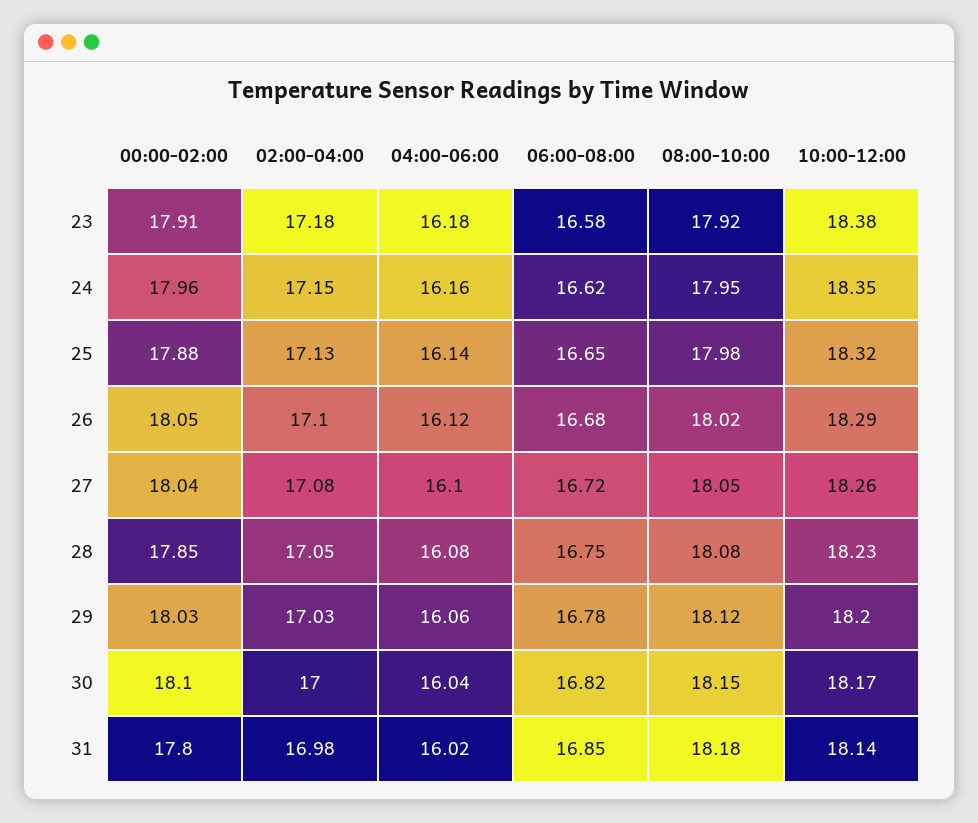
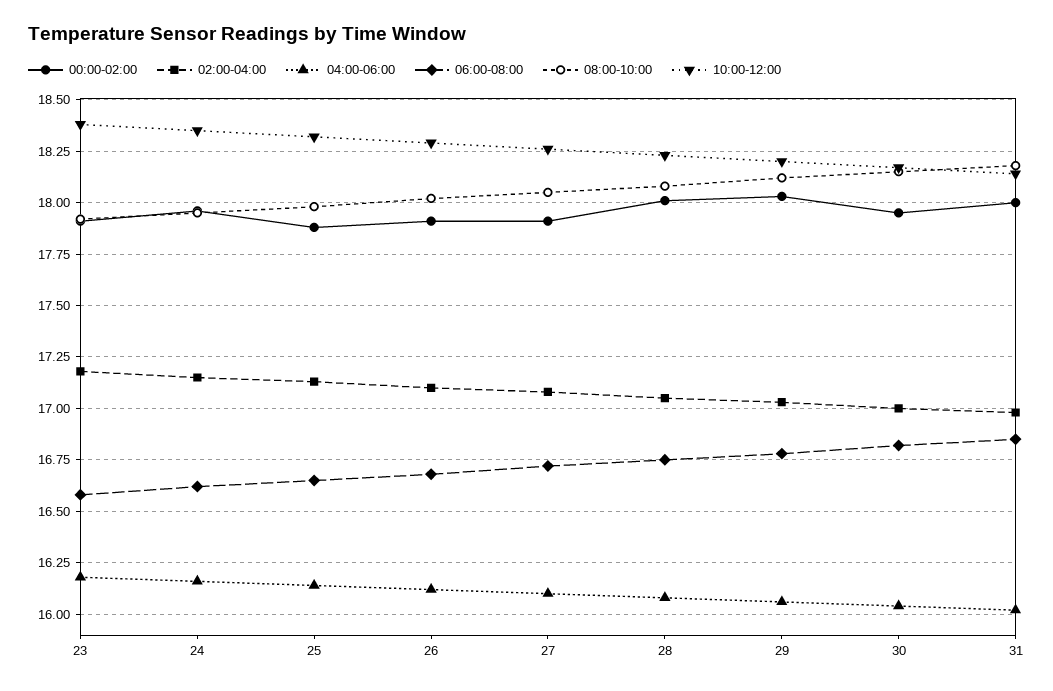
  {
    "00:00-02:00": {
      "23": 17.91,
      "24": 17.96,
      "25": 17.88,
-     "26": 18.05,
+     "26": 17.9,
-     "27": 18.04,
+     "27": 17.9,
-     "28": 17.85,
+     "28": 18,
      "29": 18.03,
-     "30": 18.1,
+     "30": 17.95,
-     "31": 17.8
+     "31": 18
    },
    "02:00-04:00": {
      "23": 17.18,
      "24": 17.15,
      "25": 17.13,
      "26": 17.1,
      "27": 17.08,
      "28": 17.05,
      "29": 17.03,
      "30": 17,
      "31": 16.98
    },
    "04:00-06:00": {
      "23": 16.18,
      "24": 16.16,
      "25": 16.14,
      "26": 16.12,
      "27": 16.1,
      "28": 16.08,
      "29": 16.06,
      "30": 16.04,
      "31": 16.02
    },
    "06:00-08:00": {
      "23": 16.58,
      "24": 16.62,
      "25": 16.65,
      "26": 16.68,
      "27": 16.72,
      "28": 16.75,
      "29": 16.78,
      "30": 16.82,
      "31": 16.85
    },
    "08:00-10:00": {
      "23": 17.92,
      "24": 17.95,
      "25": 17.98,
      "26": 18.02,
      "27": 18.05,
      "28": 18.08,
      "29": 18.12,
      "30": 18.15,
      "31": 18.18
    },
    "10:00-12:00": {
      "23": 18.38,
      "24": 18.35,
      "25": 18.32,
      "26": 18.29,
      "27": 18.26,
      "28": 18.23,
      "29": 18.2,
      "30": 18.17,
      "31": 18.14
    }
  }

